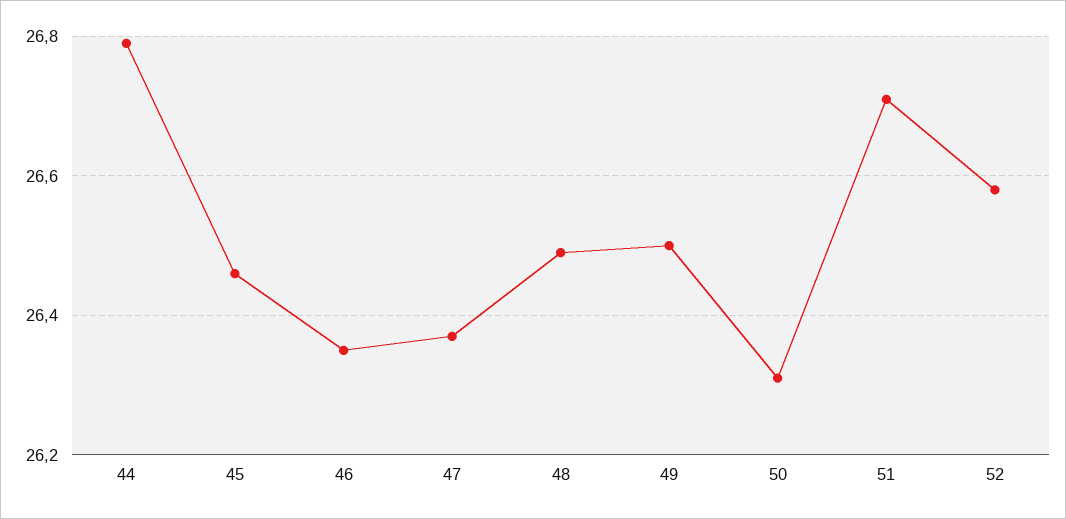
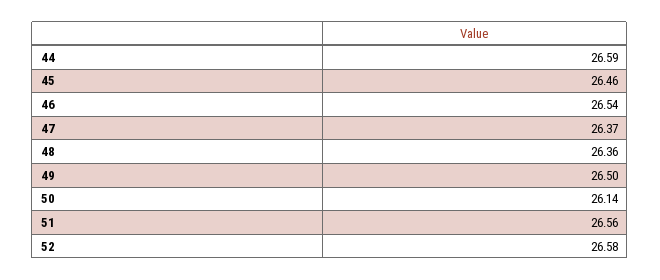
  {
-   "44": 26.8,
+   "44": 26.59,
    "45": 26.46,
-   "46": 26.35,
+   "46": 26.54,
    "47": 26.37,
-   "48": 26.5,
+   "48": 26.36,
    "49": 26.5,
-   "50": 26.3,
+   "50": 26.14,
-   "51": 26.7,
+   "51": 26.56,
    "52": 26.58
  }

